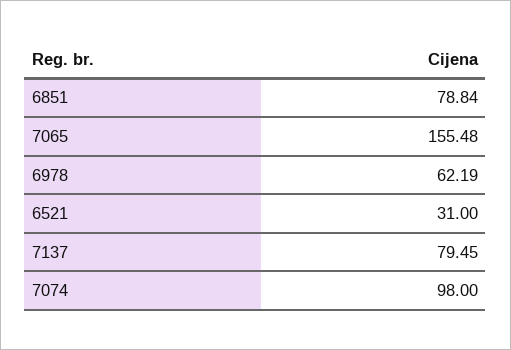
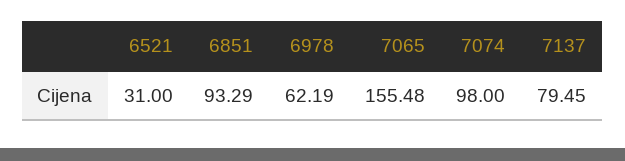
  {
-   "6851": 78.84,
+   "6851": 93.29,
    "7065": 155.48,
    "6978": 62.19,
    "6521": 31,
    "7137": 79.45,
    "7074": 98
  }

